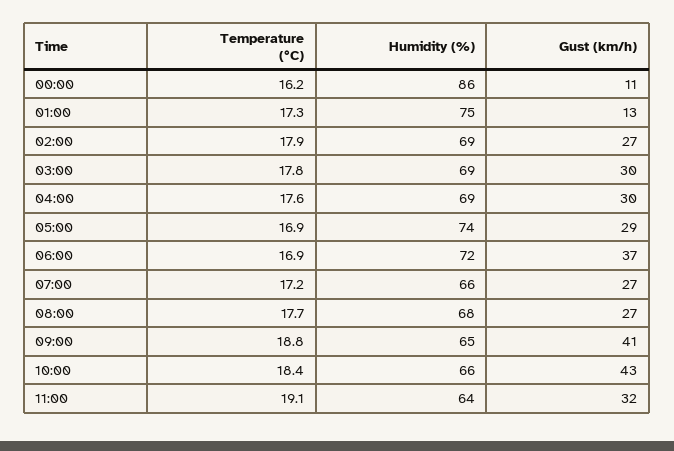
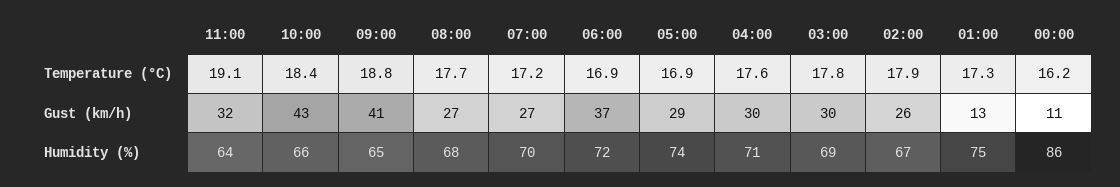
  {
    "Temperature (°C)": {
      "00:00": 16.2,
      "01:00": 17.3,
      "02:00": 17.9,
      "03:00": 17.8,
      "04:00": 17.6,
      "05:00": 16.9,
      "06:00": 16.9,
      "07:00": 17.2,
      "08:00": 17.7,
      "09:00": 18.8,
      "10:00": 18.4,
      "11:00": 19.1
    },
    "Humidity (%)": {
      "00:00": 86,
      "01:00": 75,
-     "02:00": 69,
+     "02:00": 67,
      "03:00": 69,
-     "04:00": 69,
+     "04:00": 71,
      "05:00": 74,
      "06:00": 72,
-     "07:00": 66,
+     "07:00": 70,
      "08:00": 68,
      "09:00": 65,
      "10:00": 66,
      "11:00": 64
    },
    "Gust (km/h)": {
      "00:00": 11,
      "01:00": 13,
-     "02:00": 27,
+     "02:00": 26,
      "03:00": 30,
      "04:00": 30,
      "05:00": 29,
      "06:00": 37,
      "07:00": 27,
      "08:00": 27,
      "09:00": 41,
      "10:00": 43,
      "11:00": 32
    }
  }

